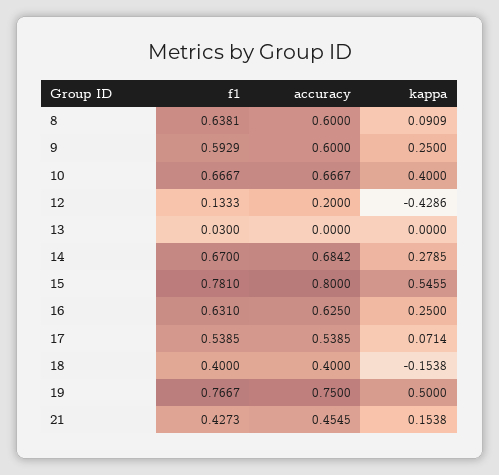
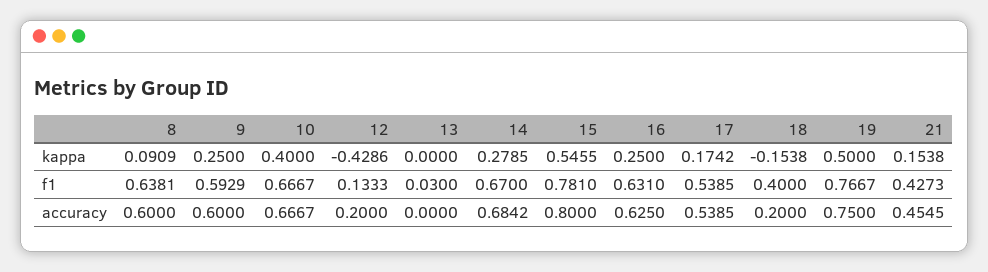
  {
    "f1": {
      "8": 0.6381,
      "9": 0.5929,
      "10": 0.6667,
      "12": 0.1333,
      "13": 0.03,
      "14": 0.67,
      "15": 0.781,
      "16": 0.631,
      "17": 0.5385,
      "18": 0.4,
      "19": 0.7667,
      "21": 0.4273
    },
    "accuracy": {
      "8": 0.6,
      "9": 0.6,
      "10": 0.6667,
      "12": 0.2,
      "13": 0,
      "14": 0.6842,
      "15": 0.8,
      "16": 0.625,
      "17": 0.5385,
-     "18": 0.4,
+     "18": 0.2,
      "19": 0.75,
      "21": 0.4545
    },
    "kappa": {
      "8": 0.0909,
      "9": 0.25,
      "10": 0.4,
      "12": -0.4286,
      "13": 0,
      "14": 0.2785,
      "15": 0.5455,
      "16": 0.25,
-     "17": 0.0714,
+     "17": 0.1742,
      "18": -0.1538,
      "19": 0.5,
      "21": 0.1538
    }
  }

